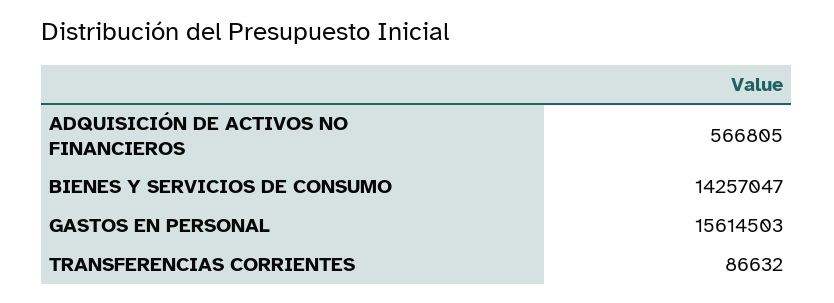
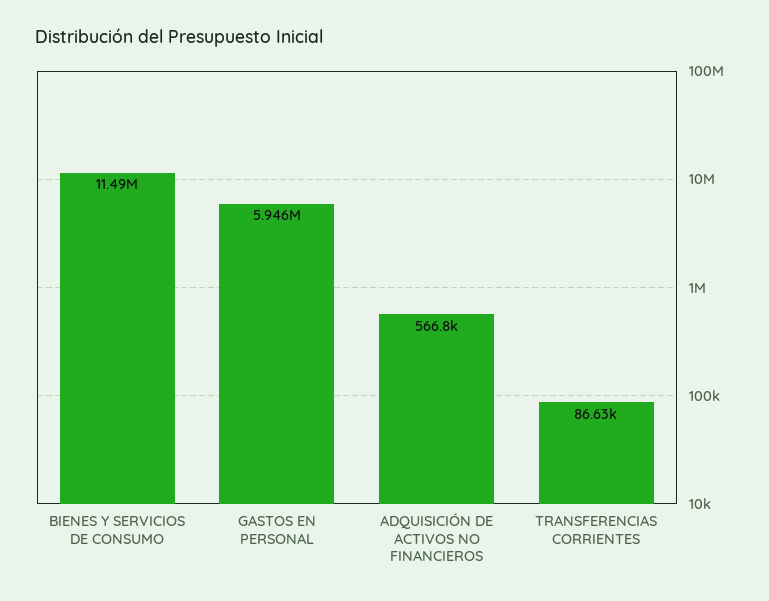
  {
    "ADQUISICIÓN DE ACTIVOS NO FINANCIEROS": 566805,
-   "BIENES Y SERVICIOS DE CONSUMO": 14257047,
+   "BIENES Y SERVICIOS DE CONSUMO": 11490000,
-   "GASTOS EN PERSONAL": 15614503,
+   "GASTOS EN PERSONAL": 5946000,
    "TRANSFERENCIAS CORRIENTES": 86632
  }

